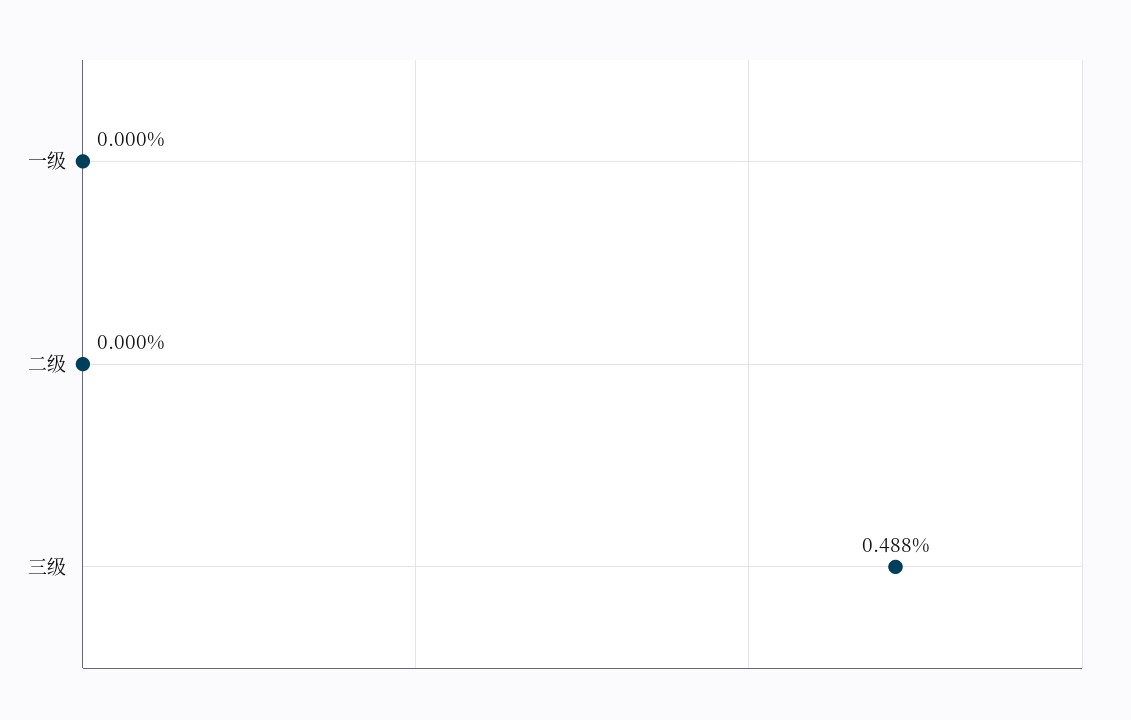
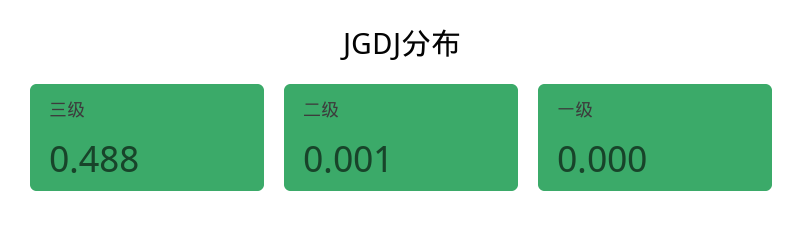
  {
    "一级": 0,
-   "二级": 0,
+   "二级": 0.001,
    "三级": 0.488
  }

